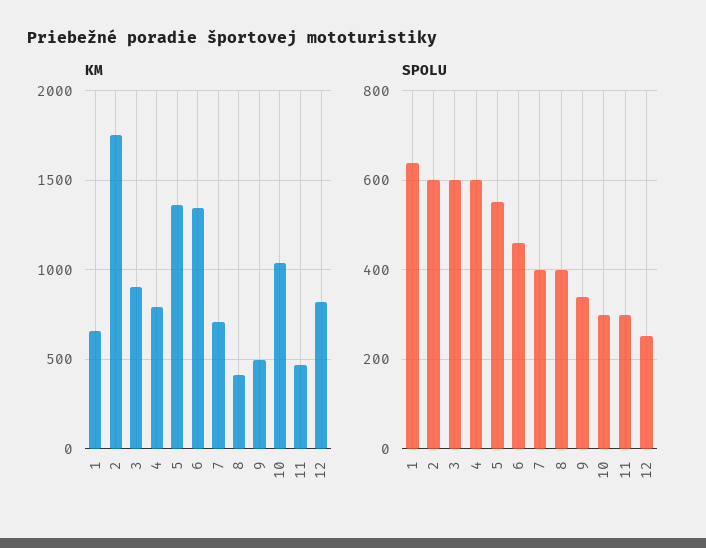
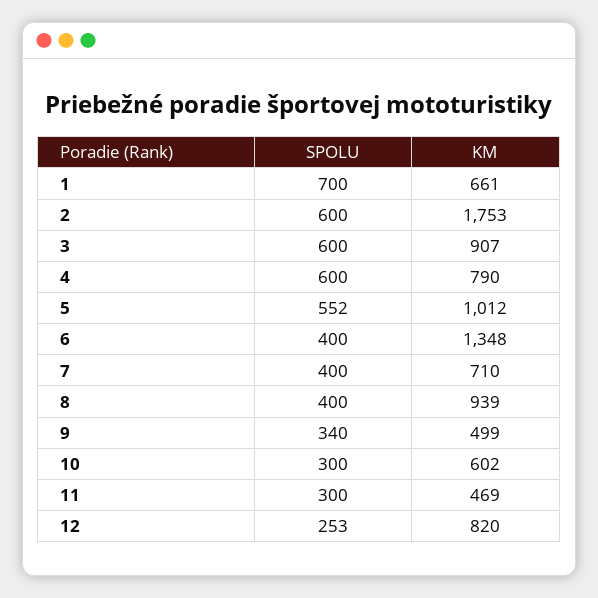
  {
    "KM": {
      "1": 661,
      "2": 1753,
      "3": 907,
      "4": 790,
-     "5": 1350,
+     "5": 1012,
      "6": 1348,
      "7": 710,
-     "8": 400,
+     "8": 939,
      "9": 499,
-     "10": 1050,
+     "10": 602,
      "11": 469,
      "12": 820
    },
    "SPOLU": {
-     "1": 640,
+     "1": 700,
      "2": 600,
      "3": 600,
      "4": 600,
      "5": 552,
-     "6": 460,
+     "6": 400,
      "7": 400,
      "8": 400,
      "9": 340,
      "10": 300,
      "11": 300,
      "12": 253
    }
  }

